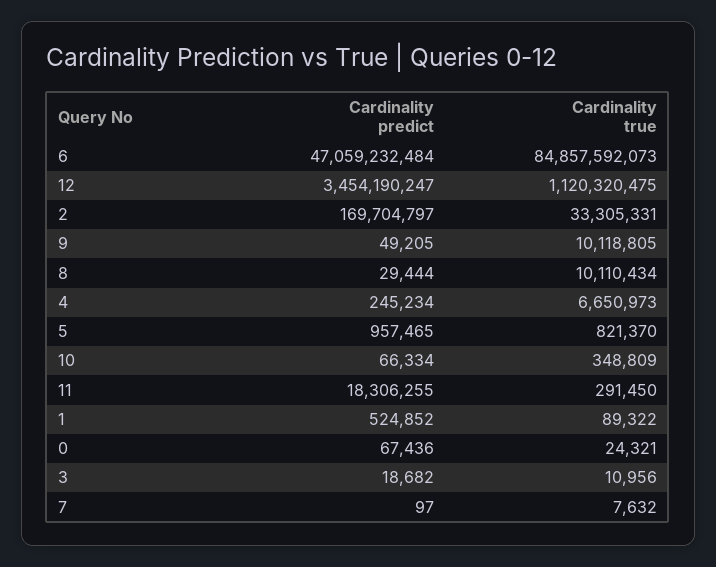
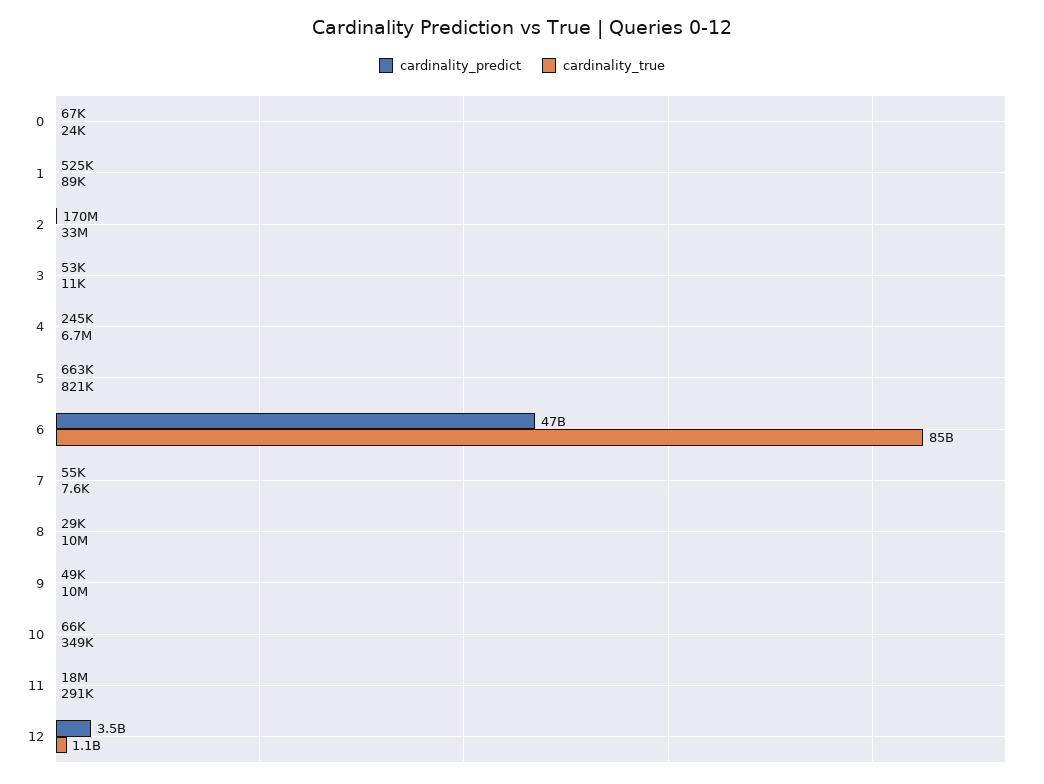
  {
    "Cardinality predict": {
      "6": 47059232484,
      "12": 3454190247,
      "2": 169704797,
      "9": 49205,
      "8": 29444,
      "4": 245234,
-     "5": 957465,
+     "5": 663000,
      "10": 66334,
      "11": 18306255,
      "1": 524852,
      "0": 67436,
-     "3": 18682,
+     "3": 53000,
-     "7": 97
+     "7": 55000
    },
    "Cardinality true": {
      "6": 84857592073,
      "12": 1120320475,
      "2": 33305331,
      "9": 10118805,
      "8": 10110434,
      "4": 6650973,
      "5": 821370,
      "10": 348809,
      "11": 291450,
      "1": 89322,
      "0": 24321,
      "3": 10956,
      "7": 7632
    }
  }

